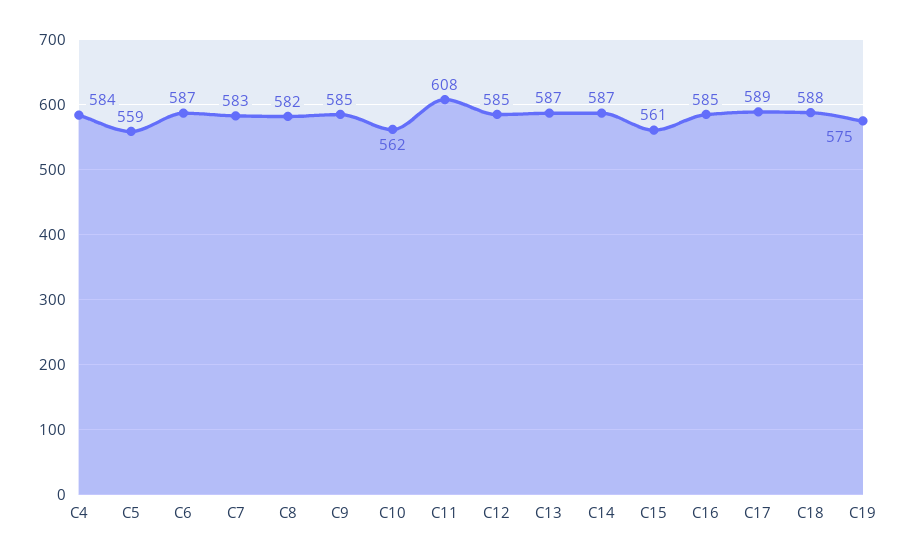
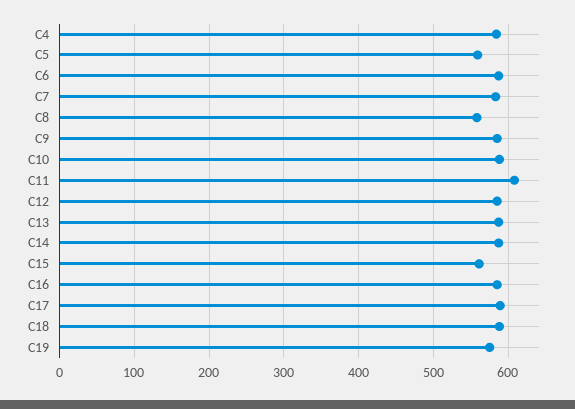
  {
    "C4": 584,
    "C5": 559,
    "C6": 587,
    "C7": 583,
-   "C8": 582,
+   "C8": 560,
    "C9": 585,
-   "C10": 562,
+   "C10": 590,
    "C11": 608,
    "C12": 585,
    "C13": 587,
    "C14": 587,
    "C15": 561,
    "C16": 585,
    "C17": 589,
    "C18": 588,
    "C19": 575
  }

